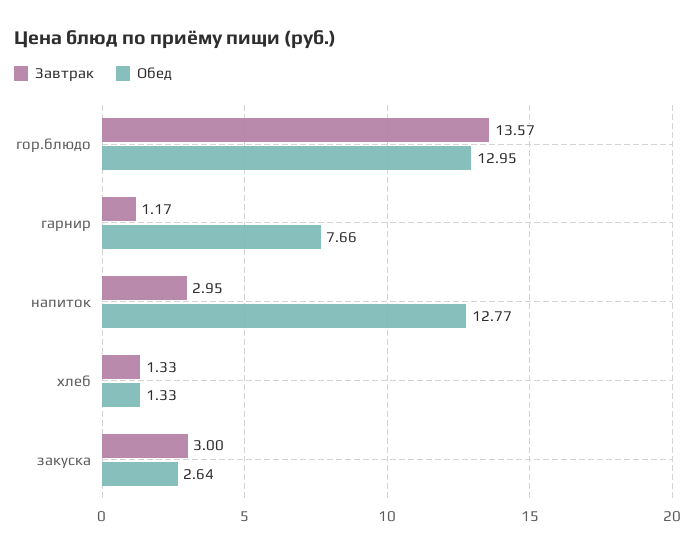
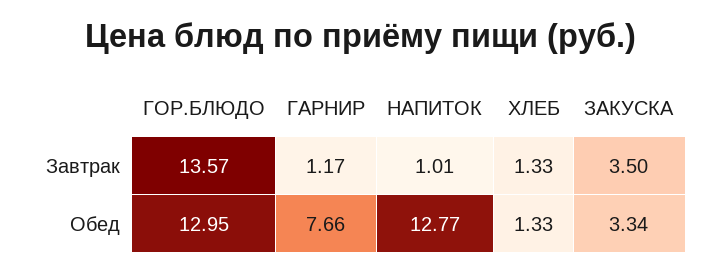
  {
    "Завтрак": {
      "гор.блюдо": 13.57,
      "гарнир": 1.17,
-     "напиток": 2.95,
+     "напиток": 1.01,
      "хлеб": 1.33,
-     "закуска": 3
+     "закуска": 3.5
    },
    "Обед": {
      "гор.блюдо": 12.95,
      "гарнир": 7.66,
      "напиток": 12.77,
      "хлеб": 1.33,
-     "закуска": 2.64
+     "закуска": 3.34
    }
  }

